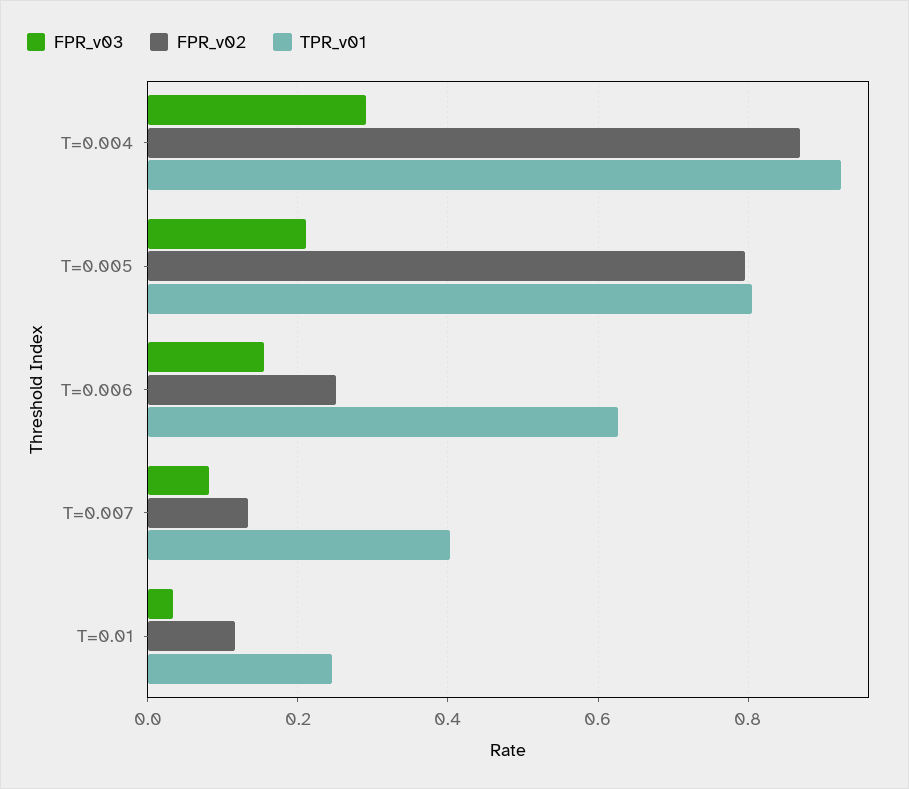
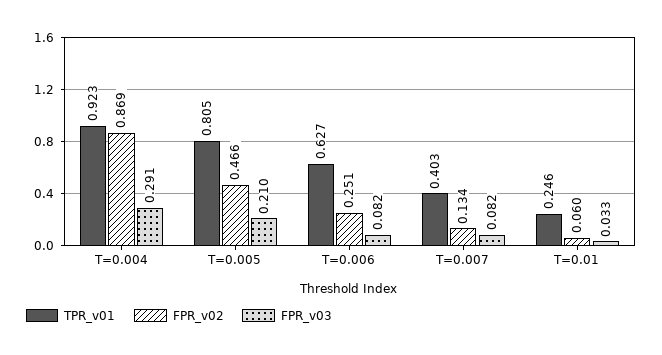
  {
    "FPR_v03": {
      "T=0.004": 0.291,
      "T=0.005": 0.21,
-     "T=0.006": 0.16,
+     "T=0.006": 0.082,
      "T=0.007": 0.082,
      "T=0.01": 0.033
    },
    "FPR_v02": {
      "T=0.004": 0.869,
-     "T=0.005": 0.8,
+     "T=0.005": 0.466,
      "T=0.006": 0.251,
      "T=0.007": 0.134,
-     "T=0.01": 0.12
+     "T=0.01": 0.06
    },
    "TPR_v01": {
      "T=0.004": 0.923,
      "T=0.005": 0.805,
      "T=0.006": 0.627,
      "T=0.007": 0.403,
      "T=0.01": 0.246
    }
  }

